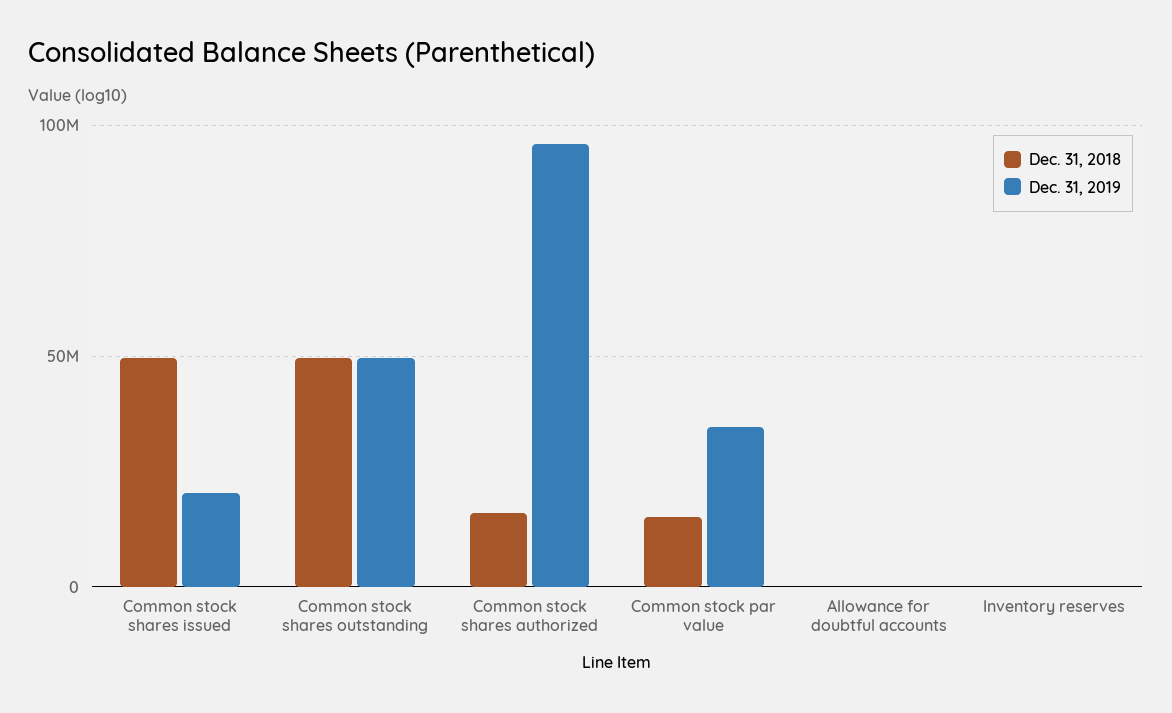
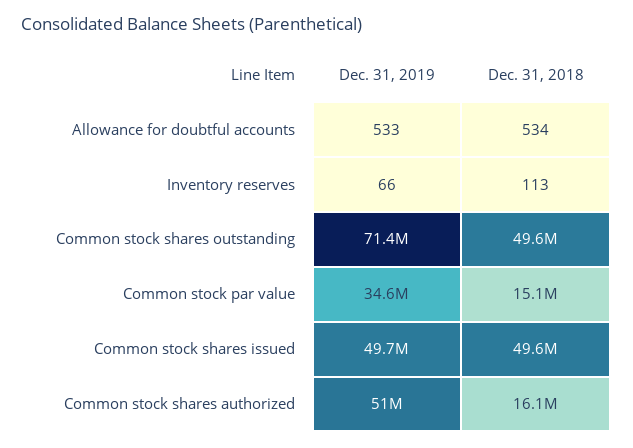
  {
    "Dec. 31, 2018": {
      "Common stock shares issued": 49600000,
      "Common stock shares outstanding": 49600000,
      "Common stock shares authorized": 16100000,
      "Common stock par value": 15100000,
      "Allowance for doubtful accounts": 534,
      "Inventory reserves": 113
    },
    "Dec. 31, 2019": {
-     "Common stock shares issued": 20000000,
+     "Common stock shares issued": 49700000,
-     "Common stock shares outstanding": 50000000,
+     "Common stock shares outstanding": 71400000,
-     "Common stock shares authorized": 95000000,
+     "Common stock shares authorized": 51000000,
      "Common stock par value": 34600000,
      "Allowance for doubtful accounts": 533,
      "Inventory reserves": 66
    }
  }

